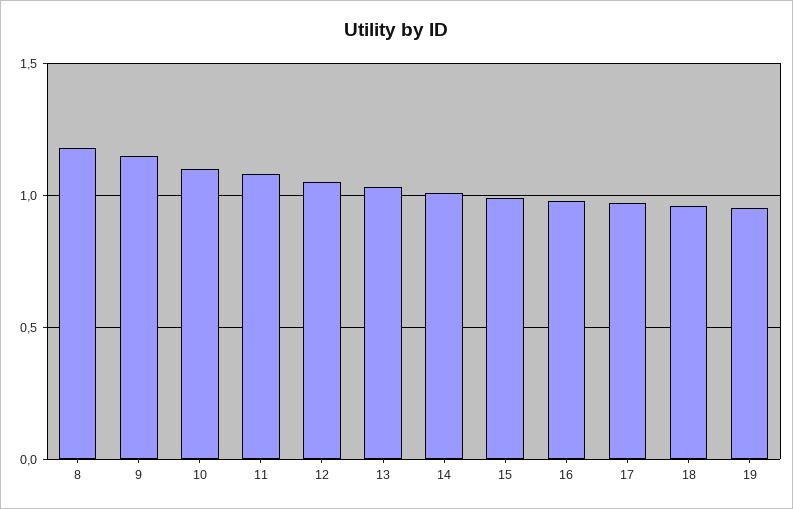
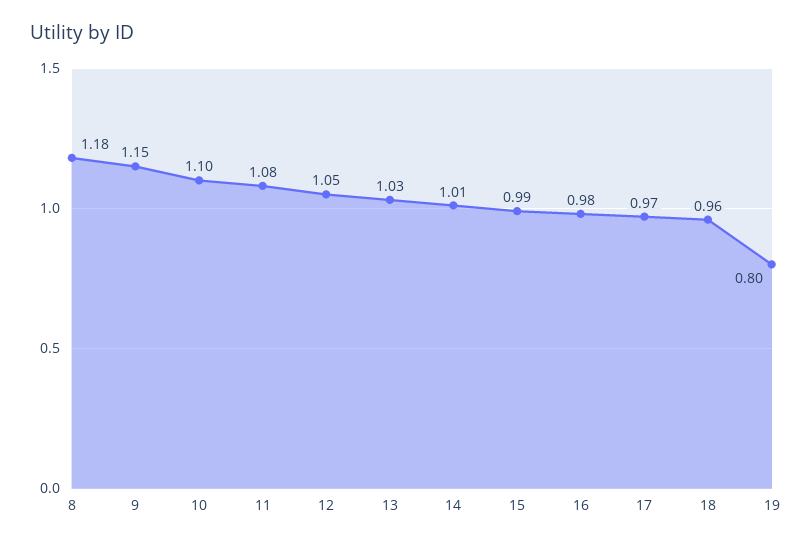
  {
    "8": 1.18,
    "9": 1.15,
    "10": 1.1,
    "11": 1.08,
    "12": 1.05,
    "13": 1.03,
    "14": 1.01,
    "15": 0.99,
    "16": 0.98,
    "17": 0.97,
    "18": 0.96,
-   "19": 0.95
+   "19": 0.8
  }

